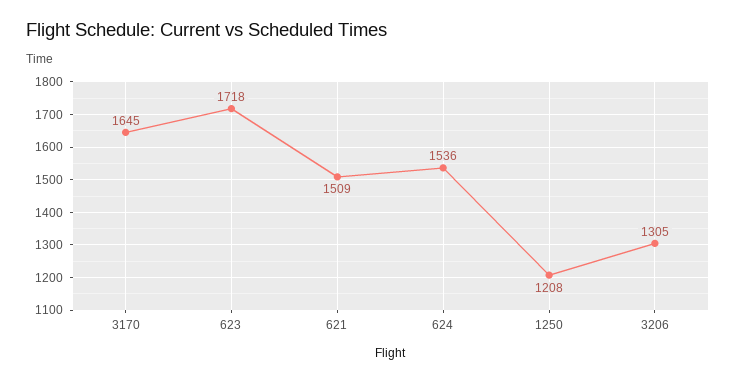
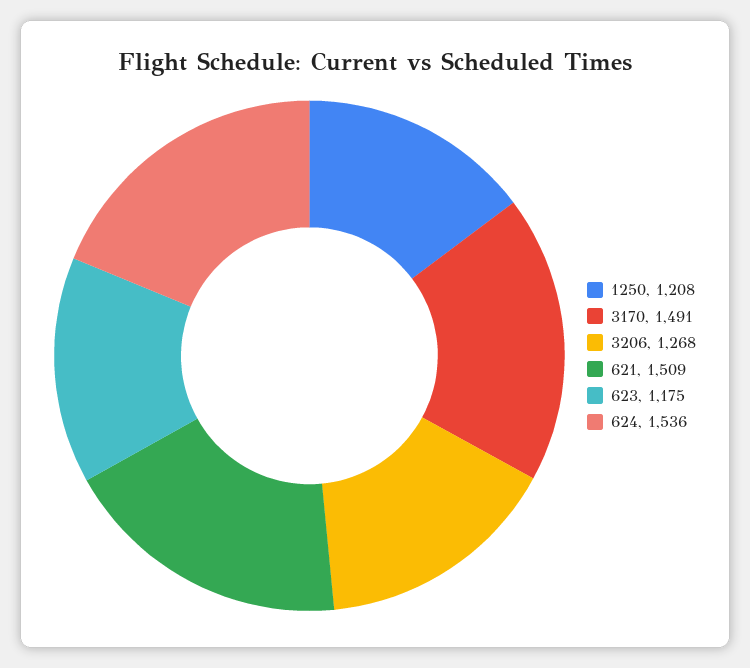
  {
-   "3170": 1645,
+   "3170": 1491,
-   "623": 1718,
+   "623": 1175,
    "621": 1509,
    "624": 1536,
    "1250": 1208,
-   "3206": 1305
+   "3206": 1268
  }

